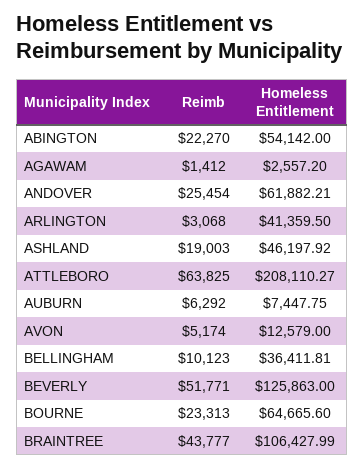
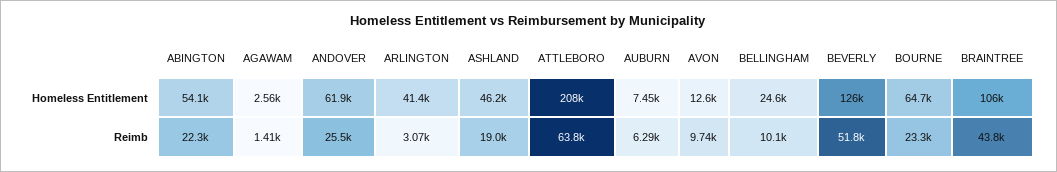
  {
    "Reimb": {
      "ABINGTON": 22270,
      "AGAWAM": 1412,
      "ANDOVER": 25454,
      "ARLINGTON": 3068,
      "ASHLAND": 19003,
      "ATTLEBORO": 63825,
      "AUBURN": 6292,
-     "AVON": 5174,
+     "AVON": 9740,
      "BELLINGHAM": 10123,
      "BEVERLY": 51771,
      "BOURNE": 23313,
      "BRAINTREE": 43777
    },
    "Homeless Entitlement": {
      "ABINGTON": 54142,
      "AGAWAM": 2557.2,
      "ANDOVER": 61882.21,
      "ARLINGTON": 41359.5,
      "ASHLAND": 46197.92,
      "ATTLEBORO": 208110.27,
      "AUBURN": 7447.75,
      "AVON": 12579,
-     "BELLINGHAM": 36411.81,
+     "BELLINGHAM": 24600,
      "BEVERLY": 125863,
      "BOURNE": 64665.6,
      "BRAINTREE": 106427.99
    }
  }

